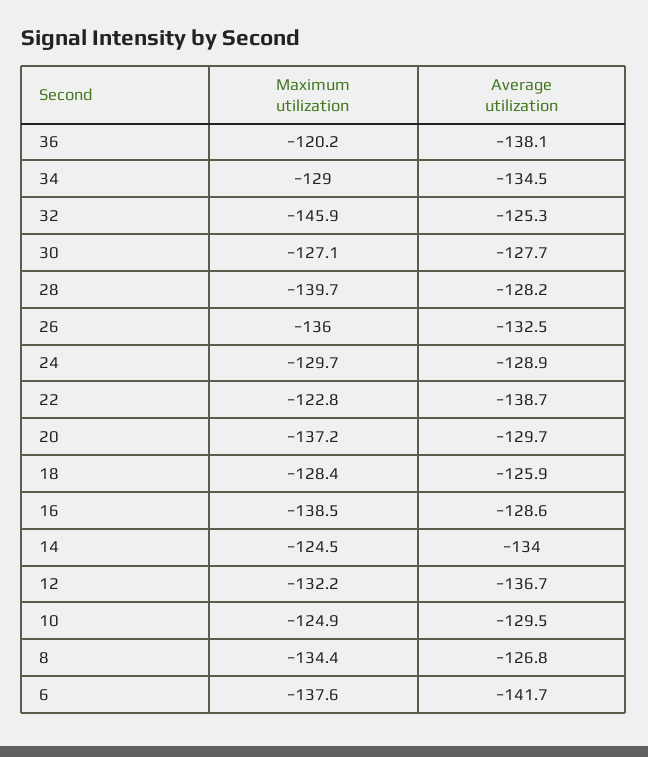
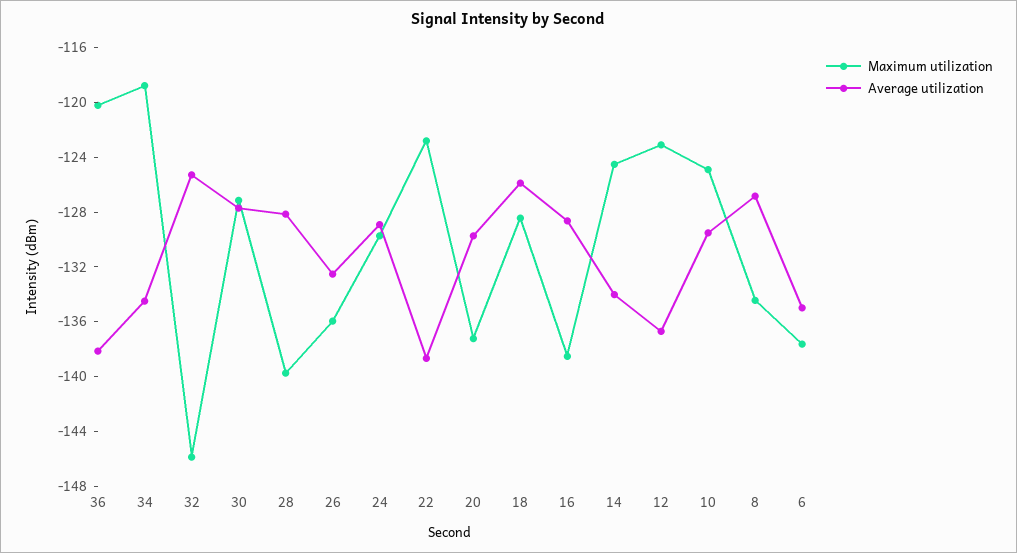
  {
    "Maximum utilization": {
      "36": -120.2,
-     "34": -129,
+     "34": -119,
      "32": -145.9,
      "30": -127.1,
      "28": -139.7,
      "26": -136,
      "24": -129.7,
      "22": -122.8,
      "20": -137.2,
      "18": -128.4,
      "16": -138.5,
      "14": -124.5,
-     "12": -132.2,
+     "12": -123,
      "10": -124.9,
      "8": -134.4,
      "6": -137.6
    },
    "Average utilization": {
      "36": -138.1,
      "34": -134.5,
      "32": -125.3,
      "30": -127.7,
      "28": -128.2,
      "26": -132.5,
      "24": -128.9,
      "22": -138.7,
      "20": -129.7,
      "18": -125.9,
      "16": -128.6,
      "14": -134,
      "12": -136.7,
      "10": -129.5,
      "8": -126.8,
-     "6": -141.7
+     "6": -135
    }
  }

